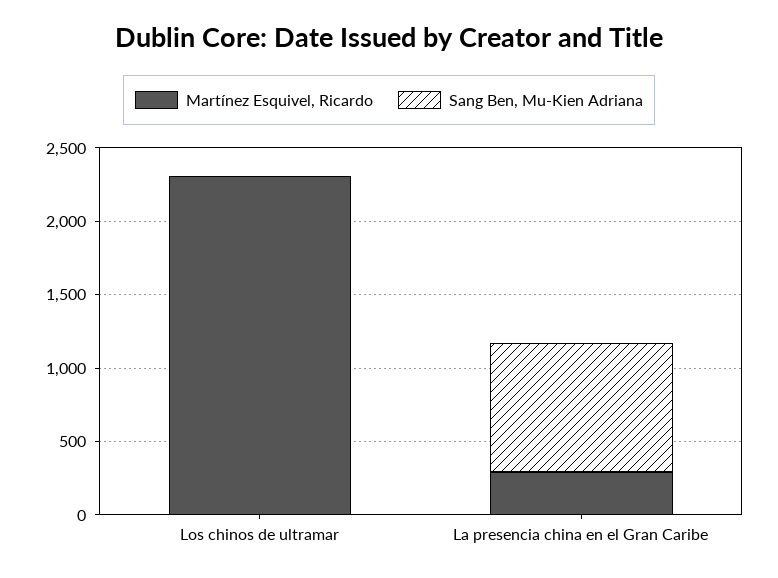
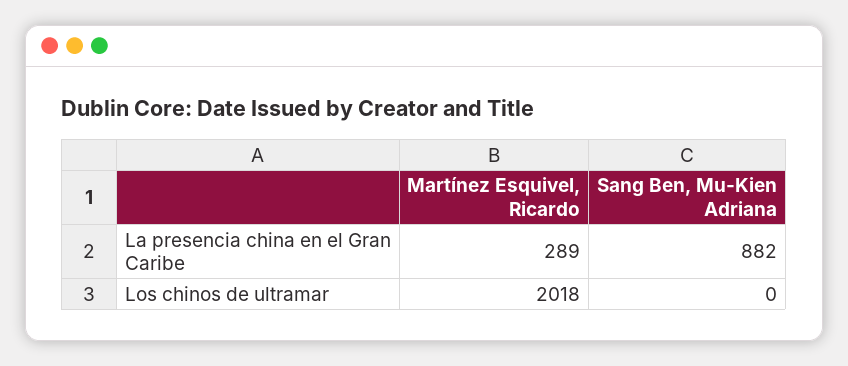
  {
    "Martínez Esquivel, Ricardo": {
-     "Los chinos de ultramar": 2300,
+     "Los chinos de ultramar": 2018,
      "La presencia china en el Gran Caribe": 289
    },
    "Sang Ben, Mu-Kien Adriana": {
      "Los chinos de ultramar": 0,
      "La presencia china en el Gran Caribe": 882
    }
  }

